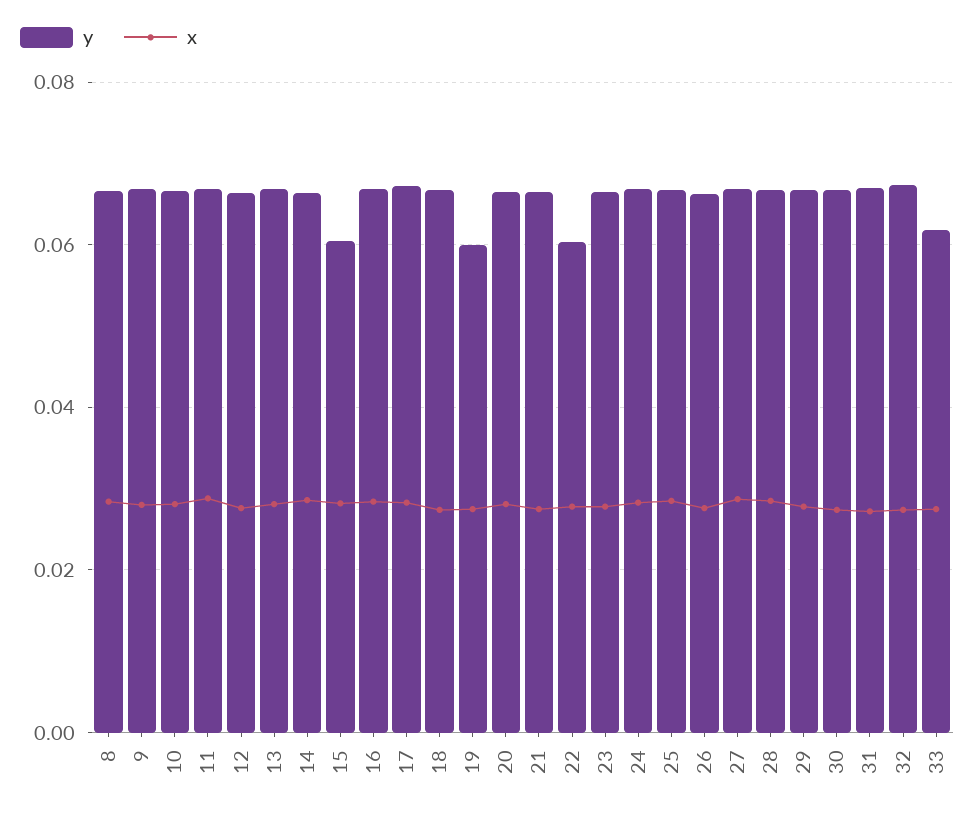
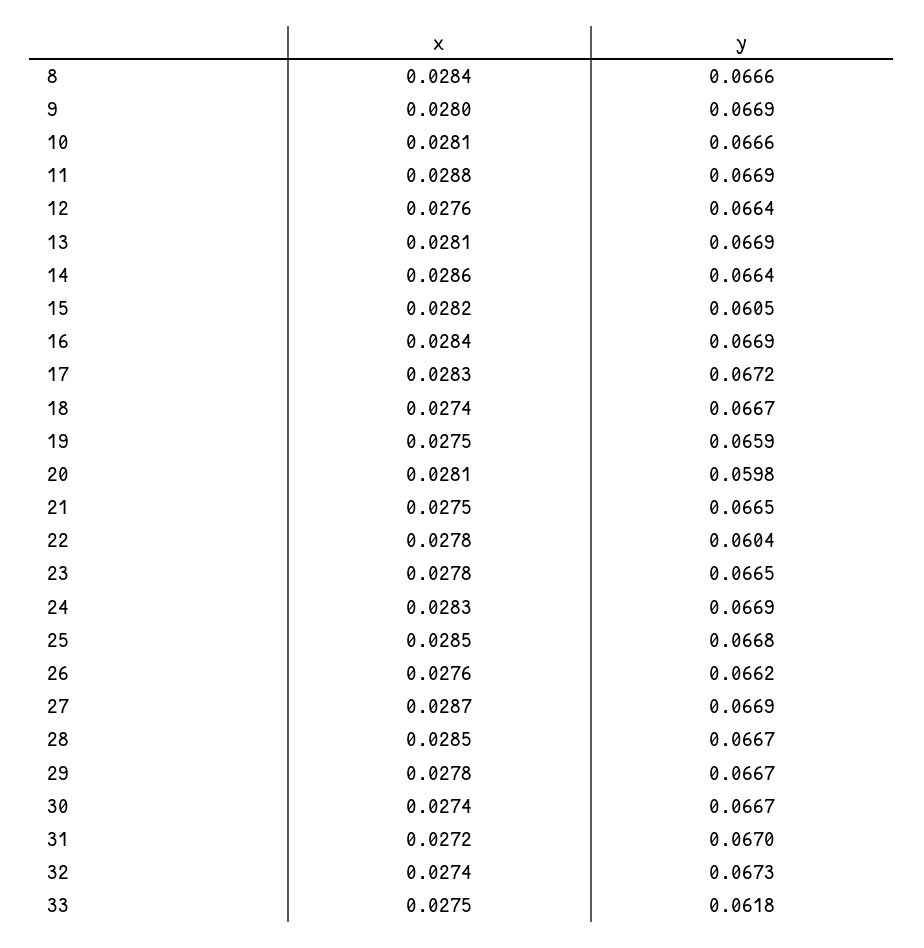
  {
    "y": {
      "8": 0.0666,
      "9": 0.0669,
      "10": 0.0666,
      "11": 0.0669,
      "12": 0.0664,
      "13": 0.0669,
      "14": 0.0664,
      "15": 0.0605,
      "16": 0.0669,
      "17": 0.0672,
      "18": 0.0667,
-     "19": 0.06,
+     "19": 0.0659,
-     "20": 0.066,
+     "20": 0.0598,
      "21": 0.0665,
      "22": 0.0604,
      "23": 0.0665,
      "24": 0.0669,
      "25": 0.0668,
      "26": 0.0662,
      "27": 0.0669,
      "28": 0.0667,
      "29": 0.0667,
      "30": 0.0667,
      "31": 0.067,
      "32": 0.0673,
      "33": 0.0618
    },
    "x": {
      "8": 0.0284,
      "9": 0.028,
      "10": 0.0281,
      "11": 0.0288,
      "12": 0.0276,
      "13": 0.0281,
      "14": 0.0286,
      "15": 0.0282,
      "16": 0.0284,
      "17": 0.0283,
      "18": 0.0274,
      "19": 0.0275,
      "20": 0.0281,
      "21": 0.0275,
      "22": 0.0278,
      "23": 0.0278,
      "24": 0.0283,
      "25": 0.0285,
      "26": 0.0276,
      "27": 0.0287,
      "28": 0.0285,
      "29": 0.0278,
      "30": 0.0274,
      "31": 0.0272,
      "32": 0.0274,
      "33": 0.0275
    }
  }

